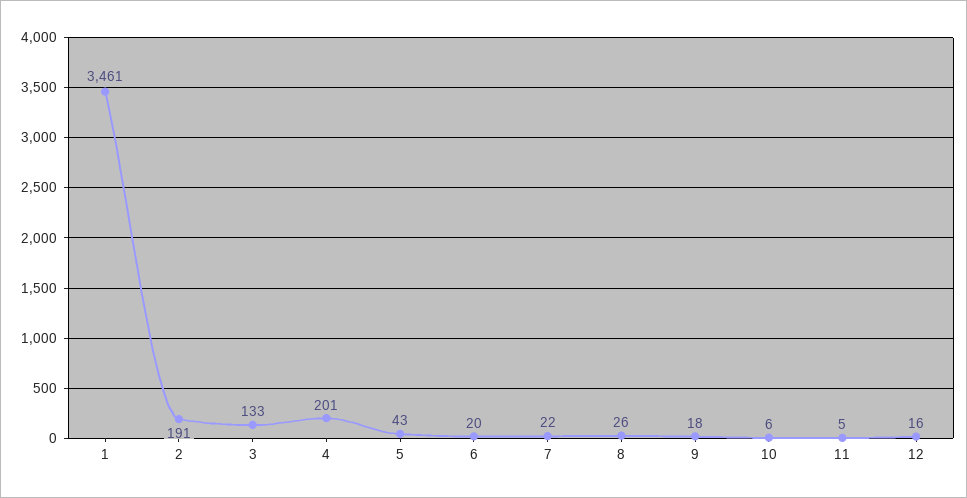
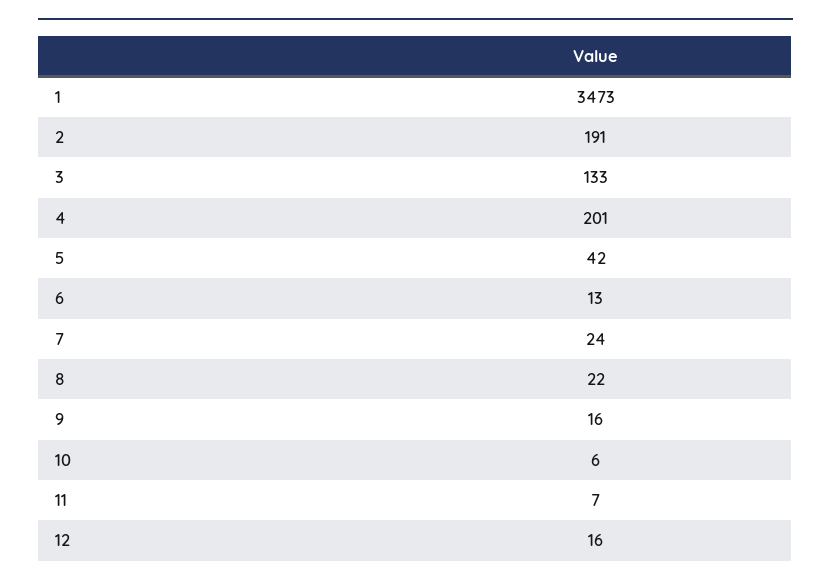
  {
-   "1": 3461,
+   "1": 3473,
    "2": 191,
    "3": 133,
    "4": 201,
-   "5": 43,
+   "5": 42,
-   "6": 20,
+   "6": 13,
-   "7": 22,
+   "7": 24,
-   "8": 26,
+   "8": 22,
-   "9": 18,
+   "9": 16,
    "10": 6,
-   "11": 5,
+   "11": 7,
    "12": 16
  }

